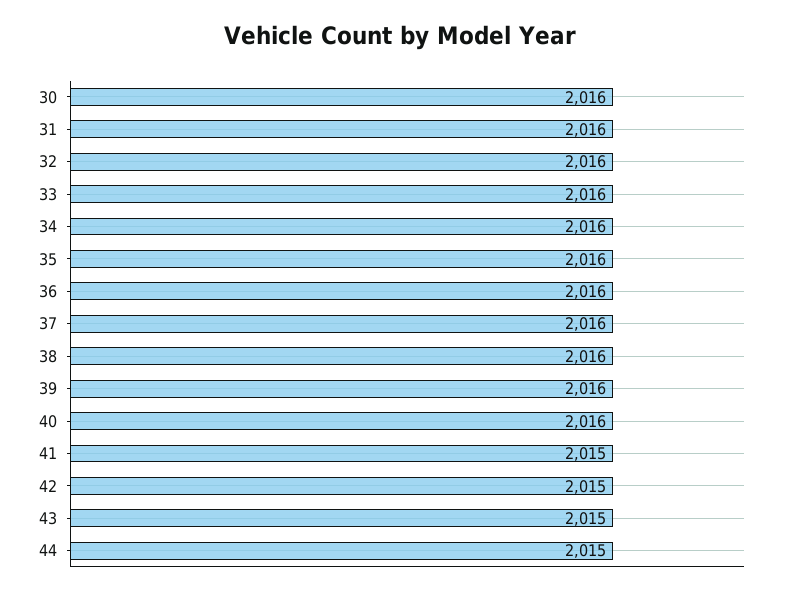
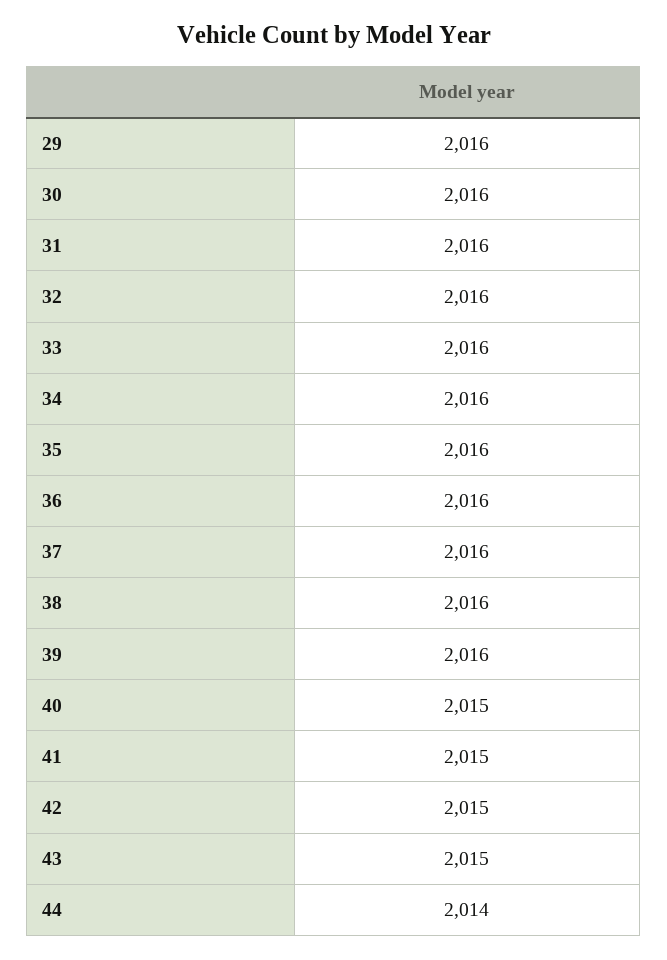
  {
    "30": 2016,
    "31": 2016,
    "32": 2016,
    "33": 2016,
    "34": 2016,
    "35": 2016,
    "36": 2016,
    "37": 2016,
    "38": 2016,
    "39": 2016,
-   "40": 2016,
+   "40": 2015,
    "41": 2015,
    "42": 2015,
    "43": 2015,
-   "44": 2015
+   "44": 2014,
+   "29": 2016
  }

